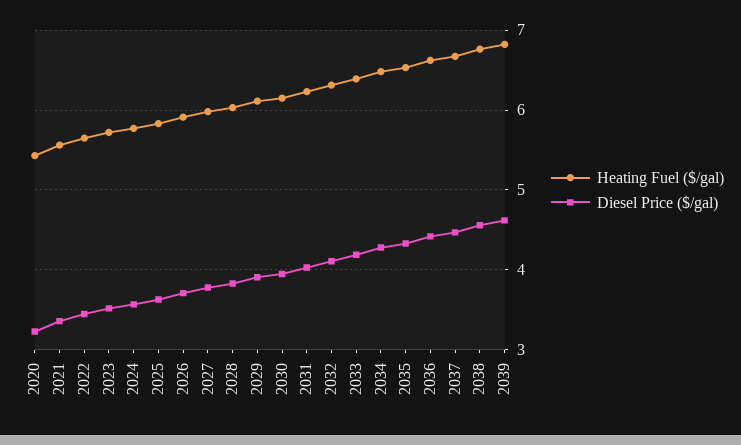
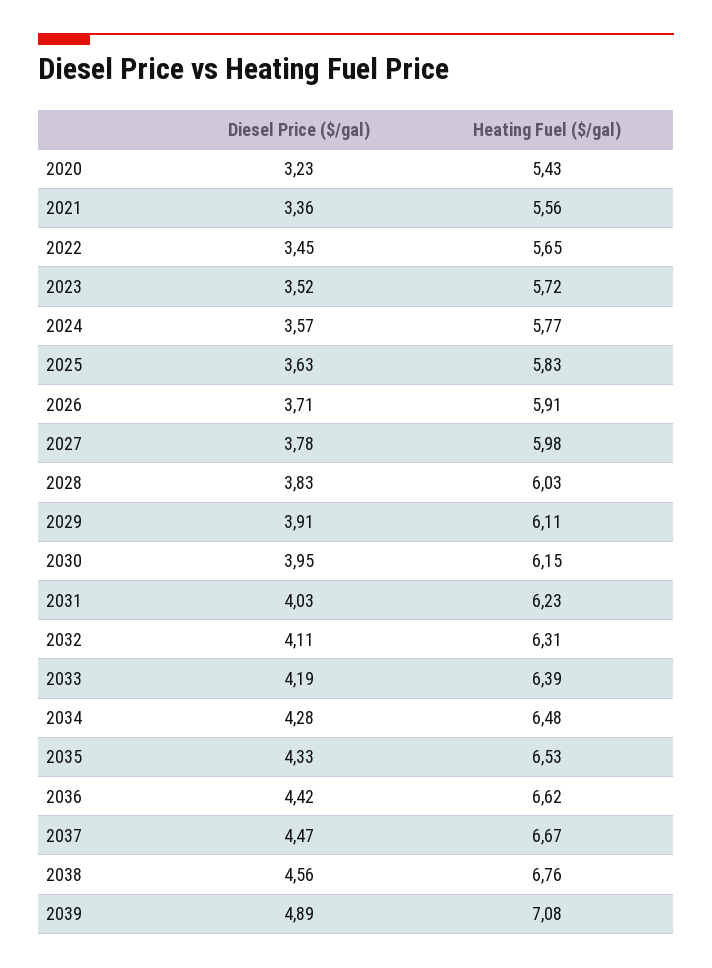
  {
    "Heating Fuel ($/gal)": {
      "2020": 5.43,
      "2021": 5.56,
      "2022": 5.65,
      "2023": 5.72,
      "2024": 5.77,
      "2025": 5.83,
      "2026": 5.91,
      "2027": 5.98,
      "2028": 6.03,
      "2029": 6.11,
      "2030": 6.15,
      "2031": 6.23,
      "2032": 6.31,
      "2033": 6.39,
      "2034": 6.48,
      "2035": 6.53,
      "2036": 6.62,
      "2037": 6.67,
      "2038": 6.76,
-     "2039": 6.8
+     "2039": 7.08
    },
    "Diesel Price ($/gal)": {
      "2020": 3.23,
      "2021": 3.36,
      "2022": 3.45,
      "2023": 3.52,
      "2024": 3.57,
      "2025": 3.63,
      "2026": 3.71,
      "2027": 3.78,
      "2028": 3.83,
      "2029": 3.91,
      "2030": 3.95,
      "2031": 4.03,
      "2032": 4.11,
      "2033": 4.19,
      "2034": 4.28,
      "2035": 4.33,
      "2036": 4.42,
      "2037": 4.47,
      "2038": 4.56,
-     "2039": 4.6
+     "2039": 4.89
    }
  }

